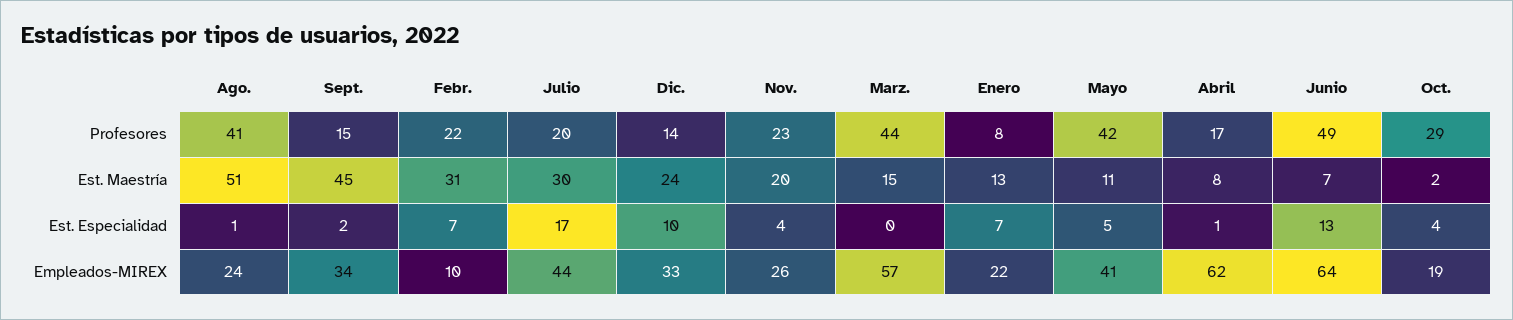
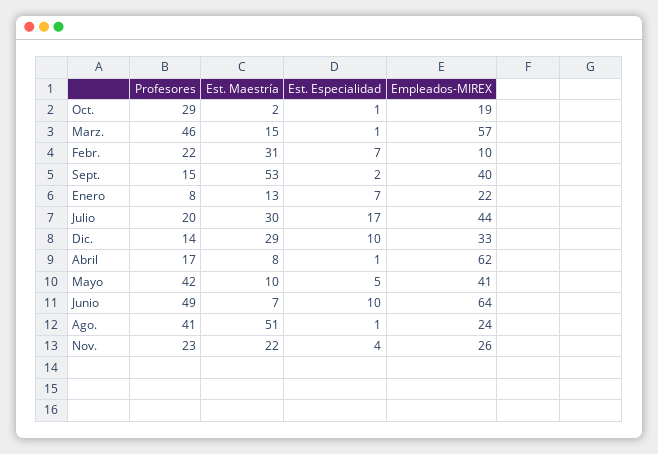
  {
    "Ago.": {
      "Profesores": 41,
      "Est. Maestría": 51,
      "Est. Especialidad": 1,
      "Empleados-MIREX": 24
    },
    "Sept.": {
      "Profesores": 15,
-     "Est. Maestría": 45,
+     "Est. Maestría": 53,
      "Est. Especialidad": 2,
-     "Empleados-MIREX": 34
+     "Empleados-MIREX": 40
    },
    "Febr.": {
      "Profesores": 22,
      "Est. Maestría": 31,
      "Est. Especialidad": 7,
      "Empleados-MIREX": 10
    },
    "Julio": {
      "Profesores": 20,
      "Est. Maestría": 30,
      "Est. Especialidad": 17,
      "Empleados-MIREX": 44
    },
    "Dic.": {
      "Profesores": 14,
-     "Est. Maestría": 24,
+     "Est. Maestría": 29,
      "Est. Especialidad": 10,
      "Empleados-MIREX": 33
    },
    "Nov.": {
      "Profesores": 23,
-     "Est. Maestría": 20,
+     "Est. Maestría": 22,
      "Est. Especialidad": 4,
      "Empleados-MIREX": 26
    },
    "Marz.": {
-     "Profesores": 44,
+     "Profesores": 46,
      "Est. Maestría": 15,
-     "Est. Especialidad": 0,
+     "Est. Especialidad": 1,
      "Empleados-MIREX": 57
    },
    "Enero": {
      "Profesores": 8,
      "Est. Maestría": 13,
      "Est. Especialidad": 7,
      "Empleados-MIREX": 22
    },
    "Mayo": {
      "Profesores": 42,
-     "Est. Maestría": 11,
+     "Est. Maestría": 10,
      "Est. Especialidad": 5,
      "Empleados-MIREX": 41
    },
    "Abril": {
      "Profesores": 17,
      "Est. Maestría": 8,
      "Est. Especialidad": 1,
      "Empleados-MIREX": 62
    },
    "Junio": {
      "Profesores": 49,
      "Est. Maestría": 7,
-     "Est. Especialidad": 13,
+     "Est. Especialidad": 10,
      "Empleados-MIREX": 64
    },
    "Oct.": {
      "Profesores": 29,
      "Est. Maestría": 2,
-     "Est. Especialidad": 4,
+     "Est. Especialidad": 1,
      "Empleados-MIREX": 19
    }
  }

